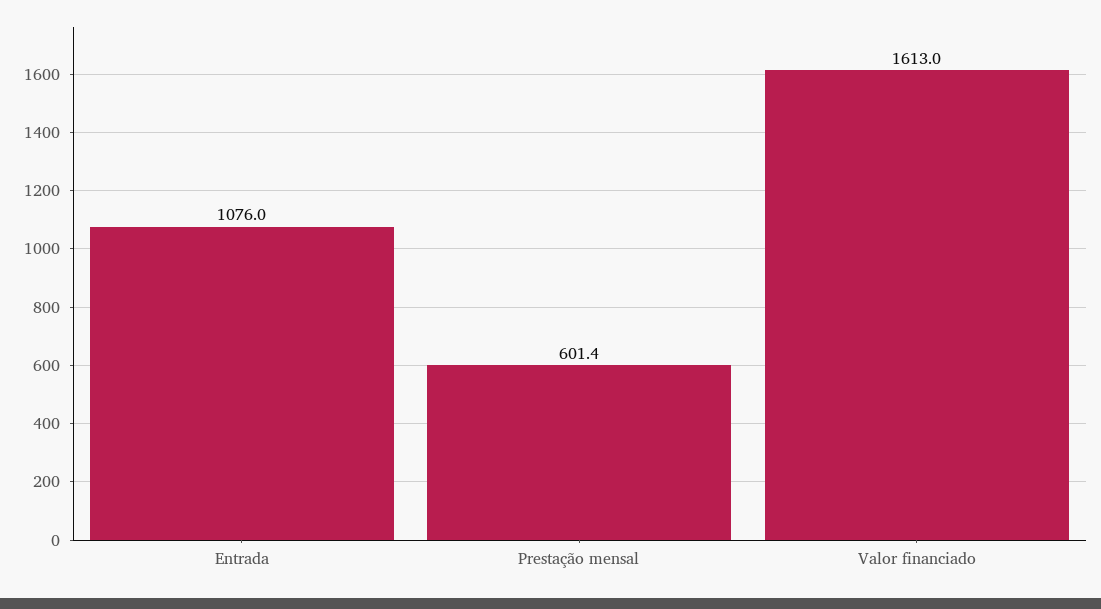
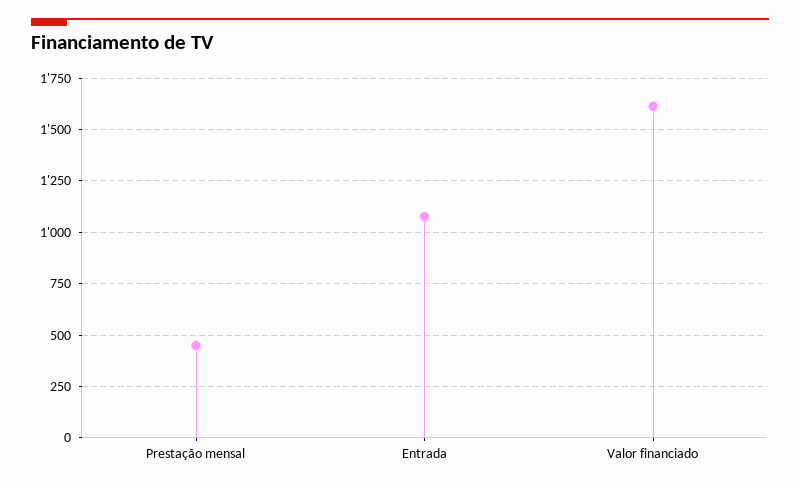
  {
    "Entrada": 1076,
-   "Prestação mensal": 601.4,
+   "Prestação mensal": 450,
    "Valor financiado": 1613
  }

